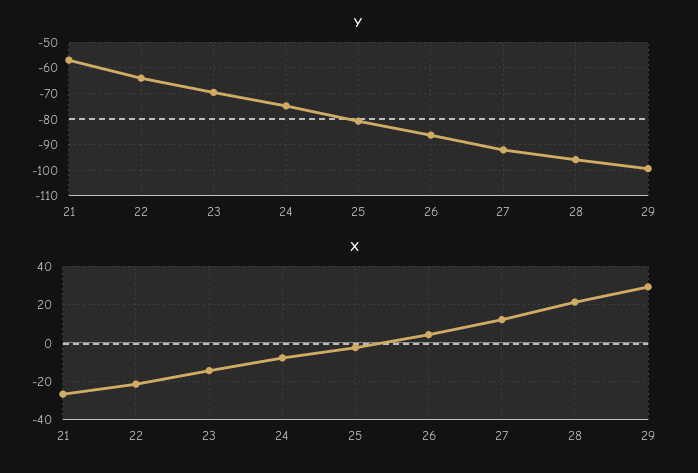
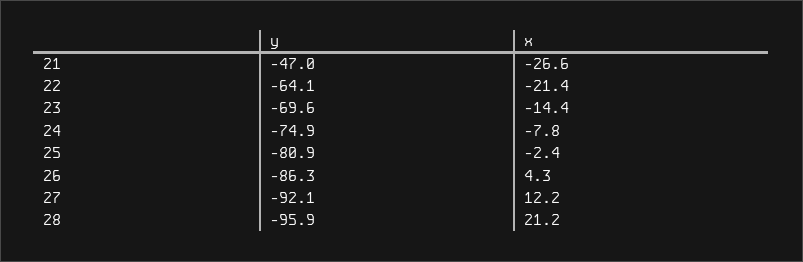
  {
    "Y": {
-     "21": -57.5,
+     "21": -47,
      "22": -64.1,
      "23": -69.6,
      "24": -74.9,
      "25": -80.9,
      "26": -86.3,
      "27": -92.1,
-     "28": -95.9,
+     "28": -95.9
-     "29": -100
    },
    "X": {
      "21": -26.6,
      "22": -21.4,
      "23": -14.4,
      "24": -7.8,
      "25": -2.4,
      "26": 4.3,
      "27": 12.2,
-     "28": 21.2,
+     "28": 21.2
-     "29": 30
    }
  }

